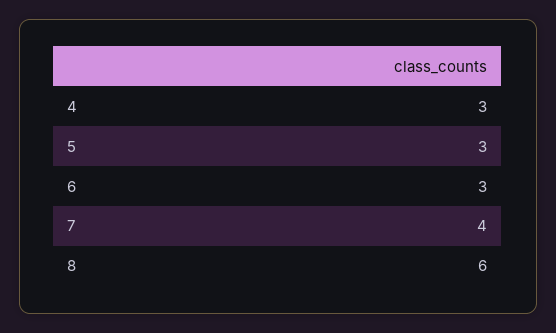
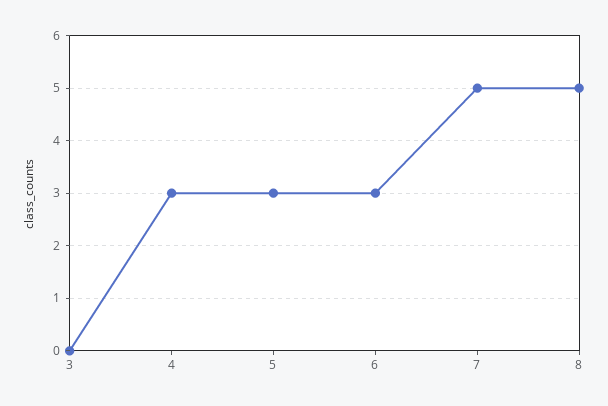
  {
    "4": 3,
    "5": 3,
    "6": 3,
-   "7": 4,
+   "7": 5,
-   "8": 6
+   "8": 5,
+   "3": 0
  }

